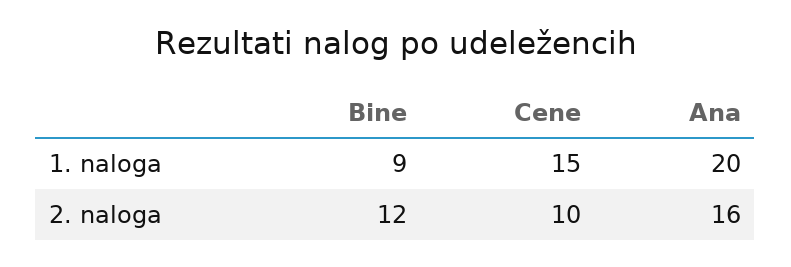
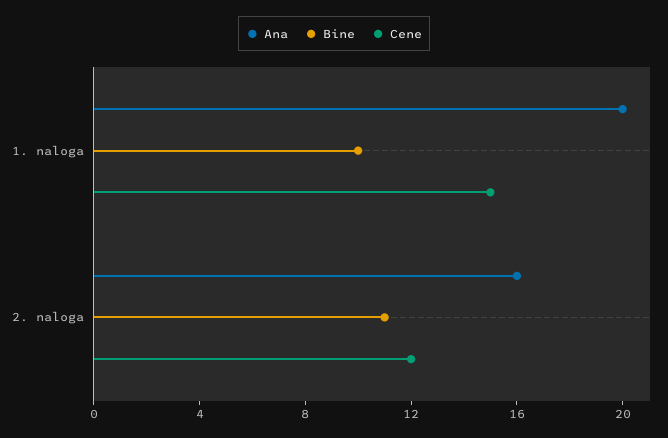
  {
    "Bine": {
-     "1. naloga": 9,
+     "1. naloga": 10,
-     "2. naloga": 12
+     "2. naloga": 11
    },
    "Cene": {
      "1. naloga": 15,
-     "2. naloga": 10
+     "2. naloga": 12
    },
    "Ana": {
      "1. naloga": 20,
      "2. naloga": 16
    }
  }

